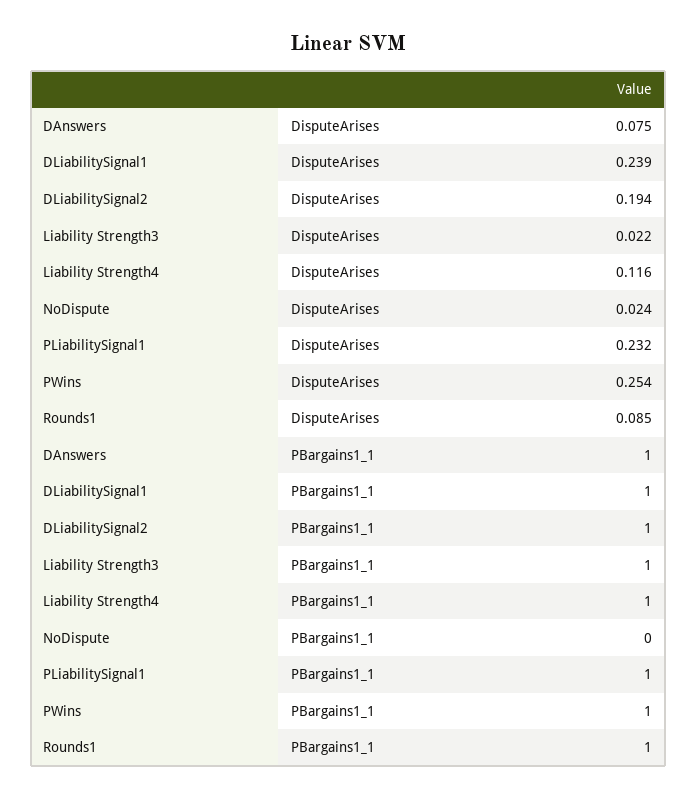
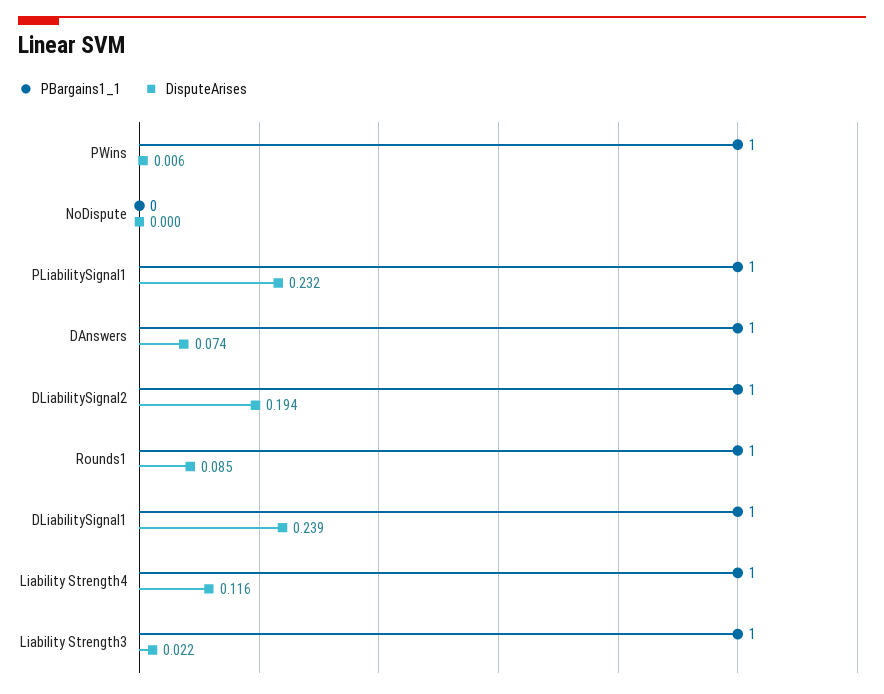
  {
    "DisputeArises": {
-     "DAnswers": 0.075,
+     "DAnswers": 0.074,
      "DLiabilitySignal1": 0.239,
      "DLiabilitySignal2": 0.194,
      "Liability Strength3": 0.022,
      "Liability Strength4": 0.116,
-     "NoDispute": 0.024,
+     "NoDispute": 0,
      "PLiabilitySignal1": 0.232,
-     "PWins": 0.254,
+     "PWins": 0.006,
      "Rounds1": 0.085
    },
    "PBargains1_1": {
      "DAnswers": 1,
      "DLiabilitySignal1": 1,
      "DLiabilitySignal2": 1,
      "Liability Strength3": 1,
      "Liability Strength4": 1,
      "NoDispute": 0,
      "PLiabilitySignal1": 1,
      "PWins": 1,
      "Rounds1": 1
    }
  }

